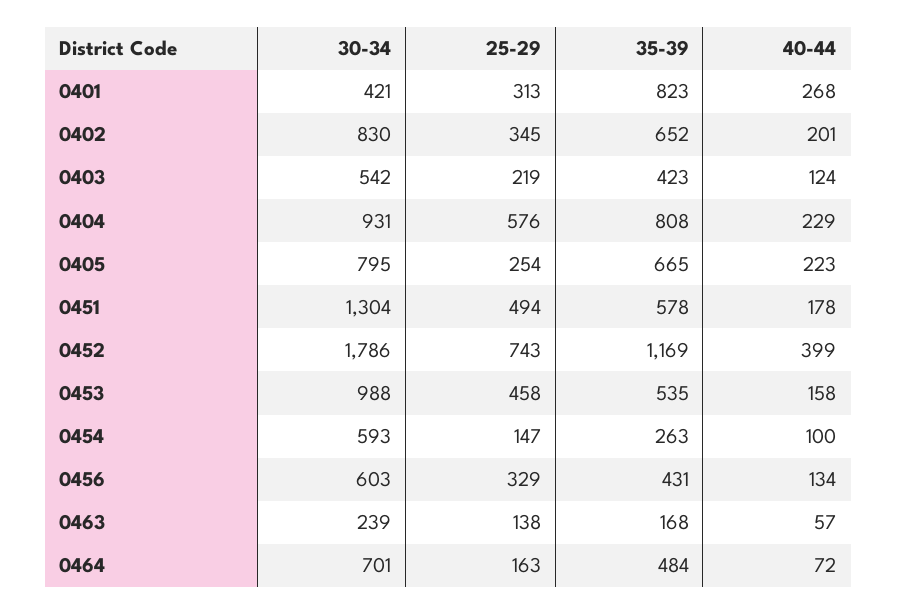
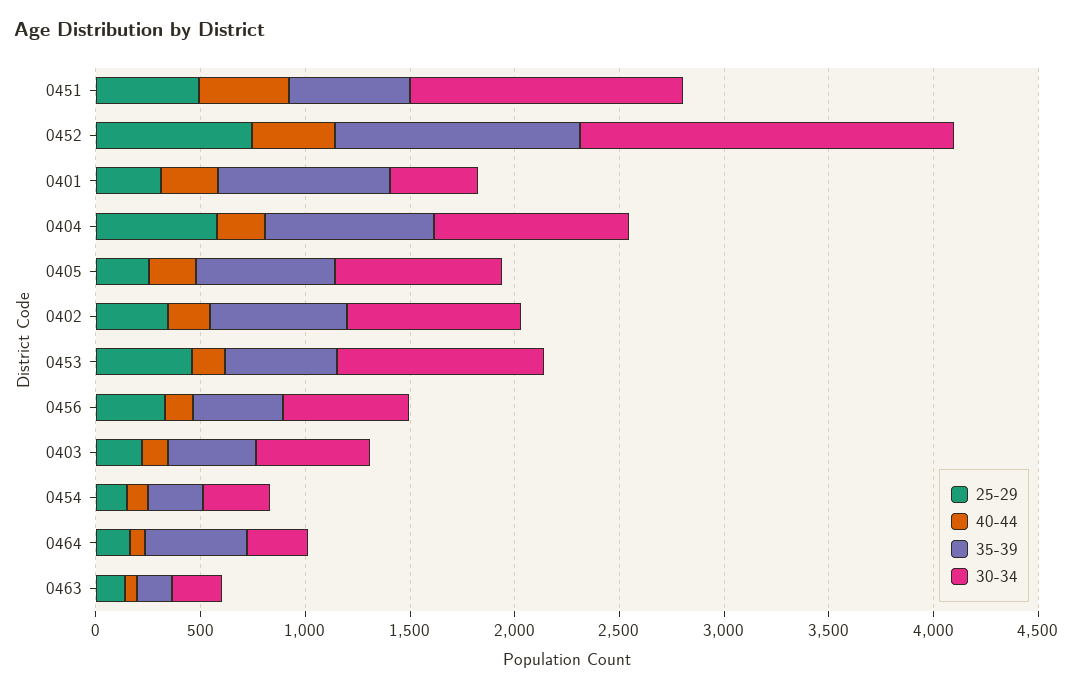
  {
    "30-34": {
      "0401": 421,
      "0402": 830,
      "0403": 542,
      "0404": 931,
      "0405": 795,
      "0451": 1304,
      "0452": 1786,
      "0453": 988,
-     "0454": 593,
+     "0454": 300,
      "0456": 603,
      "0463": 239,
-     "0464": 701
+     "0464": 300
    },
    "25-29": {
      "0401": 313,
      "0402": 345,
      "0403": 219,
      "0404": 576,
      "0405": 254,
      "0451": 494,
      "0452": 743,
      "0453": 458,
      "0454": 147,
      "0456": 329,
      "0463": 138,
      "0464": 163
    },
    "35-39": {
      "0401": 823,
      "0402": 652,
      "0403": 423,
      "0404": 808,
      "0405": 665,
      "0451": 578,
      "0452": 1169,
      "0453": 535,
      "0454": 263,
      "0456": 431,
      "0463": 168,
      "0464": 484
    },
    "40-44": {
      "0401": 268,
      "0402": 201,
      "0403": 124,
      "0404": 229,
      "0405": 223,
-     "0451": 178,
+     "0451": 400,
      "0452": 399,
      "0453": 158,
      "0454": 100,
      "0456": 134,
      "0463": 57,
      "0464": 72
    }
  }

